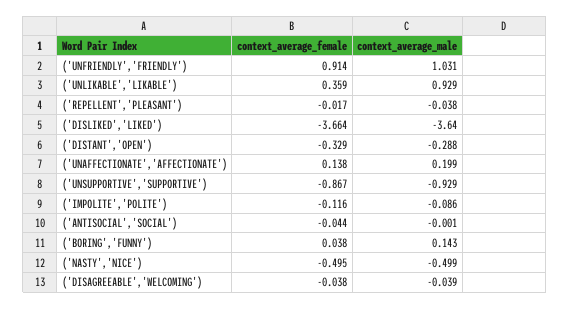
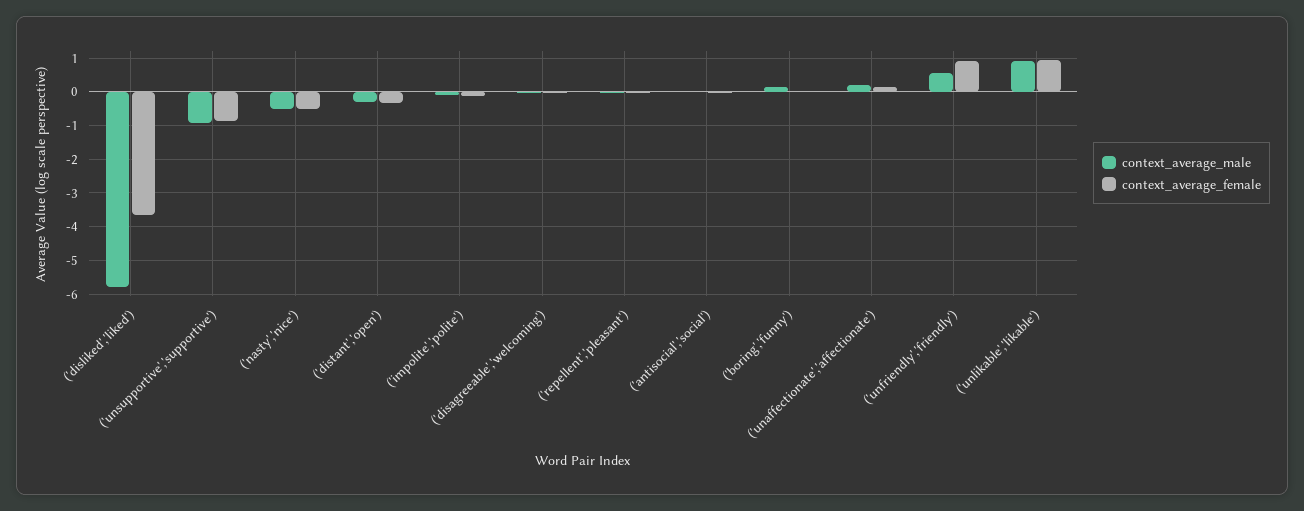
  {
    "context_average_female": {
      "('UNFRIENDLY','FRIENDLY')": 0.914,
-     "('UNLIKABLE','LIKABLE')": 0.359,
+     "('UNLIKABLE','LIKABLE')": 1,
      "('REPELLENT','PLEASANT')": -0.017,
      "('DISLIKED','LIKED')": -3.664,
      "('DISTANT','OPEN')": -0.329,
      "('UNAFFECTIONATE','AFFECTIONATE')": 0.138,
      "('UNSUPPORTIVE','SUPPORTIVE')": -0.867,
      "('IMPOLITE','POLITE')": -0.116,
      "('ANTISOCIAL','SOCIAL')": -0.044,
      "('BORING','FUNNY')": 0.038,
      "('NASTY','NICE')": -0.495,
      "('DISAGREEABLE','WELCOMING')": -0.038
    },
    "context_average_male": {
-     "('UNFRIENDLY','FRIENDLY')": 1.031,
+     "('UNFRIENDLY','FRIENDLY')": 0.6,
      "('UNLIKABLE','LIKABLE')": 0.929,
      "('REPELLENT','PLEASANT')": -0.038,
-     "('DISLIKED','LIKED')": -3.64,
+     "('DISLIKED','LIKED')": -5.8,
      "('DISTANT','OPEN')": -0.288,
      "('UNAFFECTIONATE','AFFECTIONATE')": 0.199,
      "('UNSUPPORTIVE','SUPPORTIVE')": -0.929,
      "('IMPOLITE','POLITE')": -0.086,
      "('ANTISOCIAL','SOCIAL')": -0.001,
      "('BORING','FUNNY')": 0.143,
      "('NASTY','NICE')": -0.499,
      "('DISAGREEABLE','WELCOMING')": -0.039
    }
  }

